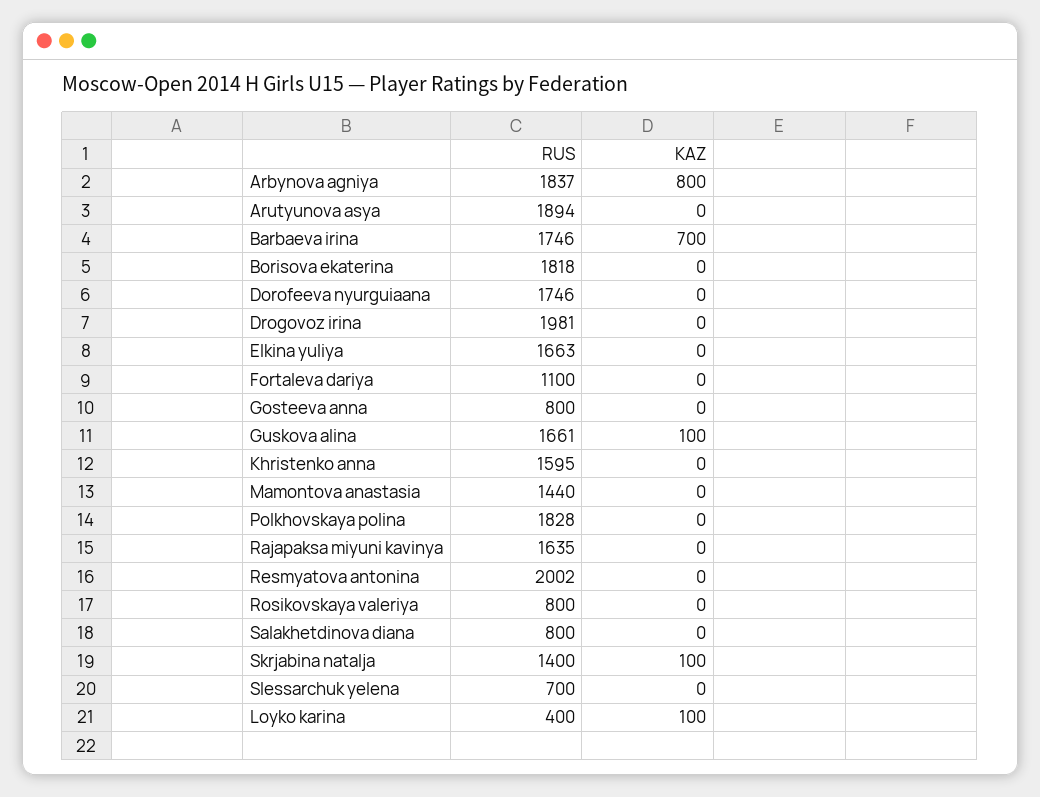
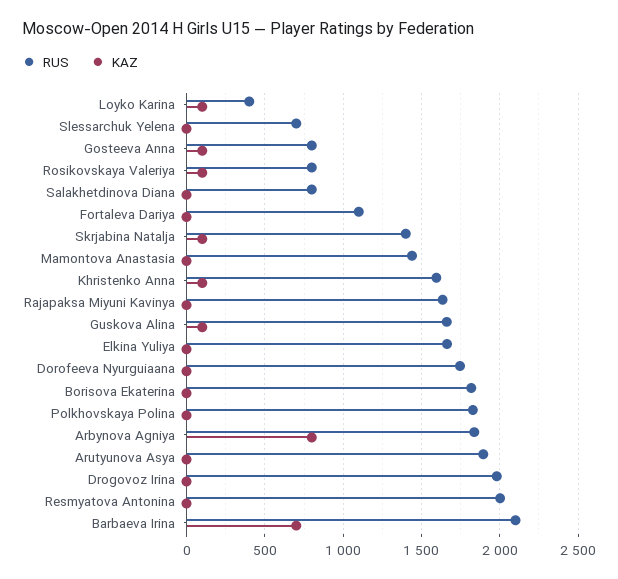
  {
    "RUS": {
      "Arbynova agniya": 1837,
      "Arutyunova asya": 1894,
-     "Barbaeva irina": 1746,
+     "Barbaeva irina": 2100,
      "Borisova ekaterina": 1818,
      "Dorofeeva nyurguiaana": 1746,
      "Drogovoz irina": 1981,
      "Elkina yuliya": 1663,
      "Fortaleva dariya": 1100,
      "Gosteeva anna": 800,
      "Guskova alina": 1661,
      "Khristenko anna": 1595,
      "Mamontova anastasia": 1440,
      "Polkhovskaya polina": 1828,
      "Rajapaksa miyuni kavinya": 1635,
      "Resmyatova antonina": 2002,
      "Rosikovskaya valeriya": 800,
      "Salakhetdinova diana": 800,
      "Skrjabina natalja": 1400,
      "Slessarchuk yelena": 700,
      "Loyko karina": 400
    },
    "KAZ": {
      "Arbynova agniya": 800,
      "Arutyunova asya": 0,
      "Barbaeva irina": 700,
      "Borisova ekaterina": 0,
      "Dorofeeva nyurguiaana": 0,
      "Drogovoz irina": 0,
      "Elkina yuliya": 0,
      "Fortaleva dariya": 0,
-     "Gosteeva anna": 0,
+     "Gosteeva anna": 100,
      "Guskova alina": 100,
-     "Khristenko anna": 0,
+     "Khristenko anna": 100,
      "Mamontova anastasia": 0,
      "Polkhovskaya polina": 0,
      "Rajapaksa miyuni kavinya": 0,
      "Resmyatova antonina": 0,
-     "Rosikovskaya valeriya": 0,
+     "Rosikovskaya valeriya": 100,
      "Salakhetdinova diana": 0,
      "Skrjabina natalja": 100,
      "Slessarchuk yelena": 0,
      "Loyko karina": 100
    }
  }

